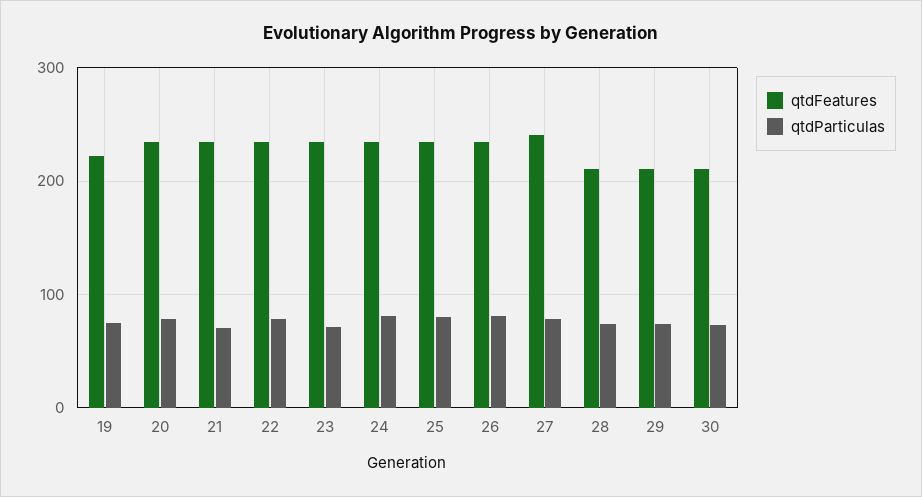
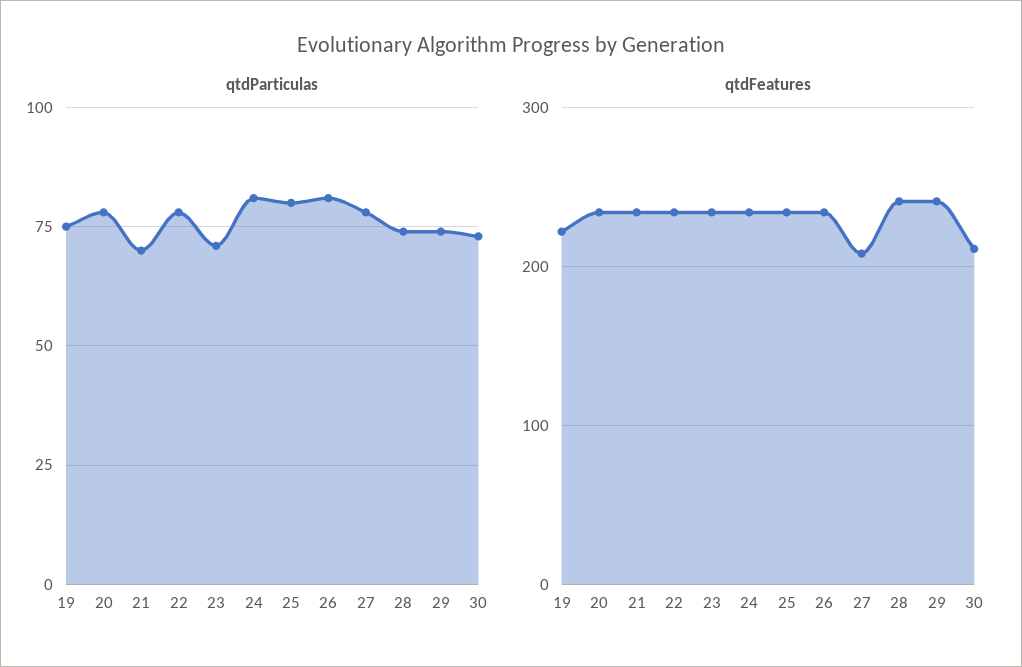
  {
    "qtdFeatures": {
      "19": 220,
      "20": 230,
      "21": 230,
      "22": 230,
      "23": 230,
      "24": 230,
      "25": 230,
      "26": 230,
-     "27": 240,
+     "27": 210,
-     "28": 210,
+     "28": 240,
-     "29": 210,
+     "29": 240,
      "30": 210
    },
    "qtdParticulas": {
      "19": 75,
      "20": 80,
      "21": 70,
      "22": 80,
      "23": 70,
      "24": 80,
      "25": 80,
      "26": 80,
      "27": 80,
      "28": 75,
      "29": 75,
      "30": 75
    }
  }

